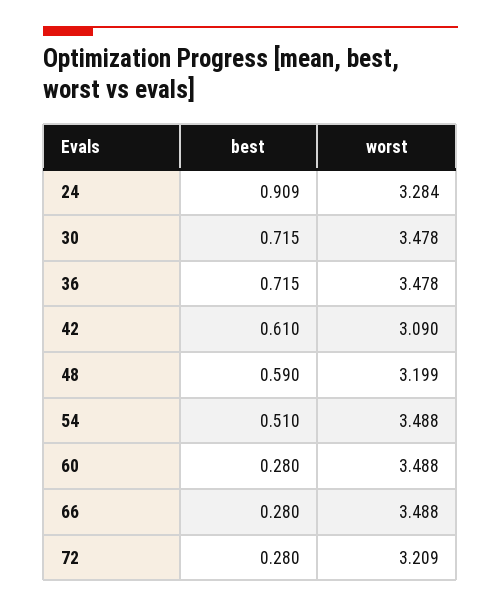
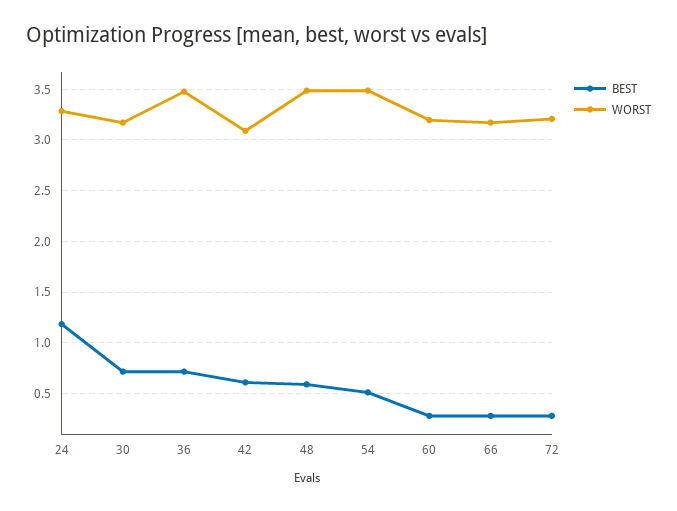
  {
    "best": {
-     "24": 0.909,
+     "24": 1.2,
      "30": 0.715,
      "36": 0.715,
      "42": 0.61,
      "48": 0.59,
      "54": 0.51,
      "60": 0.28,
      "66": 0.28,
      "72": 0.28
    },
    "worst": {
      "24": 3.284,
-     "30": 3.478,
+     "30": 3.2,
      "36": 3.478,
      "42": 3.09,
-     "48": 3.199,
+     "48": 3.5,
      "54": 3.488,
-     "60": 3.488,
+     "60": 3.2,
-     "66": 3.488,
+     "66": 3.2,
      "72": 3.209
    }
  }

